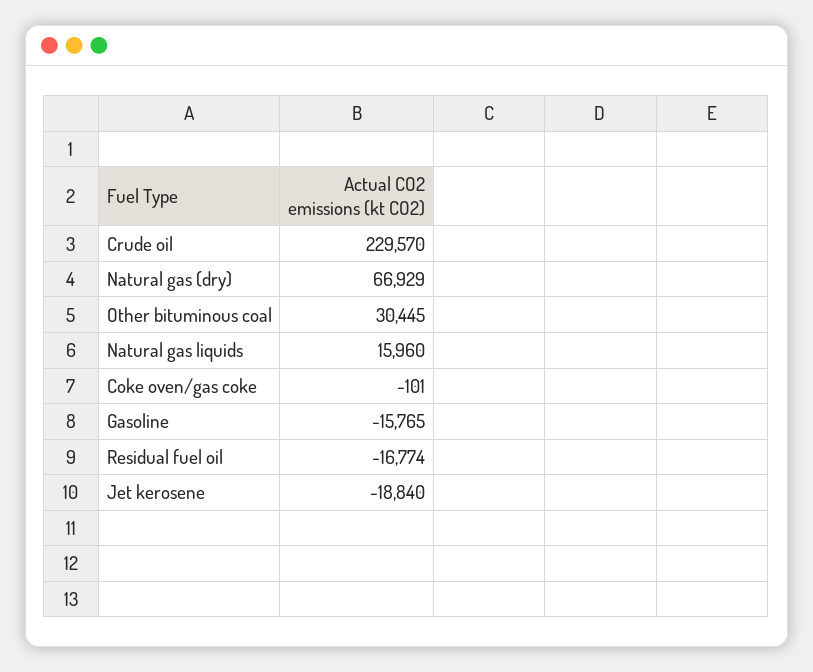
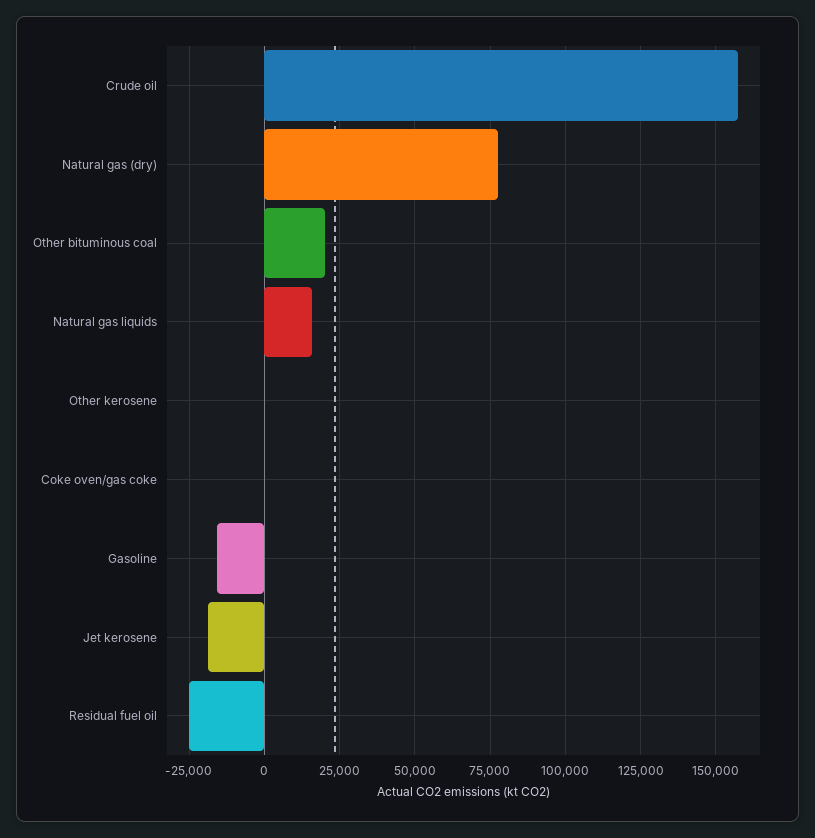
  {
-   "Crude oil": 229570,
+   "Crude oil": 157500,
-   "Natural gas (dry)": 66929,
+   "Natural gas (dry)": 77500,
-   "Other bituminous coal": 30445,
+   "Other bituminous coal": 20000,
    "Natural gas liquids": 15960,
    "Coke oven/gas coke": -101,
    "Gasoline": -15765,
-   "Residual fuel oil": -16774,
+   "Residual fuel oil": -25000,
-   "Jet kerosene": -18840
+   "Jet kerosene": -18840,
+   "Other kerosene": 0
  }

